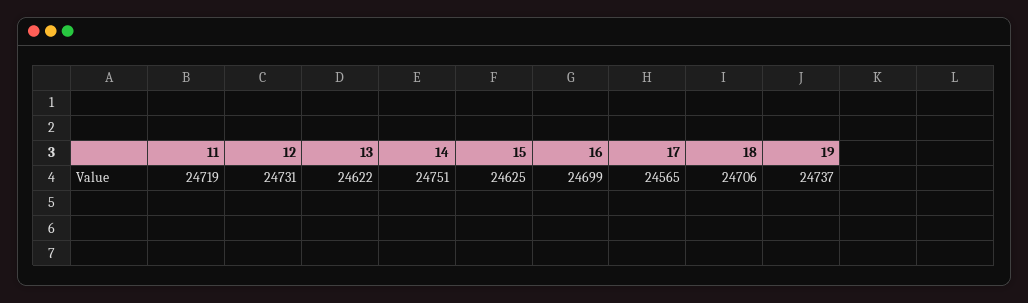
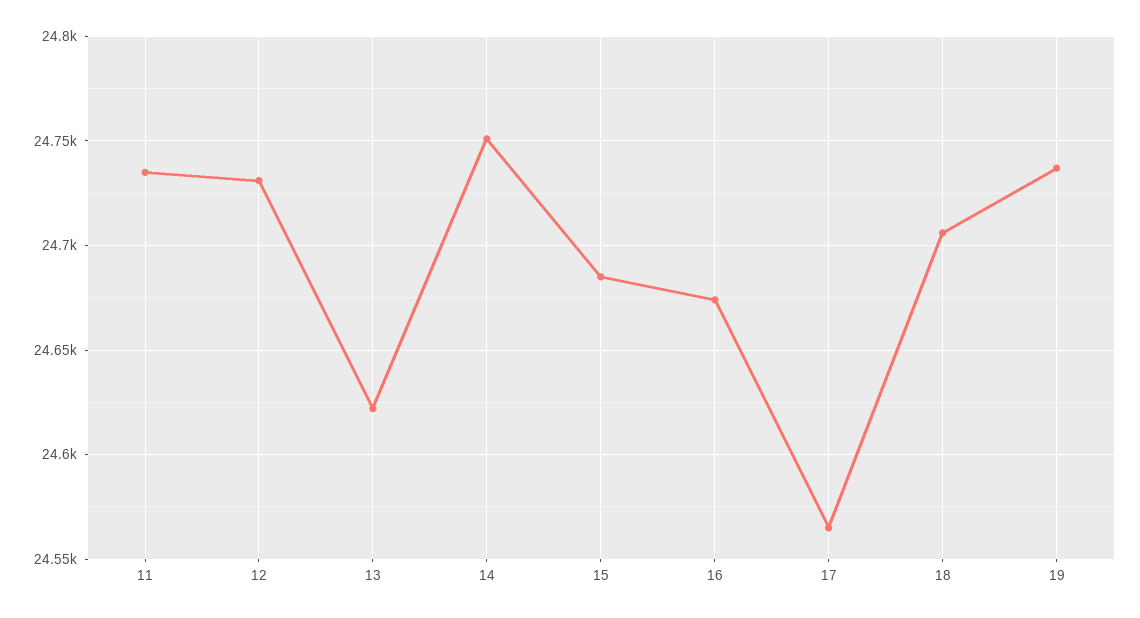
  {
-   "11": 24719,
+   "11": 24735,
    "12": 24731,
    "13": 24622,
    "14": 24751,
-   "15": 24625,
+   "15": 24685,
-   "16": 24699,
+   "16": 24675,
    "17": 24565,
    "18": 24706,
    "19": 24737
  }

